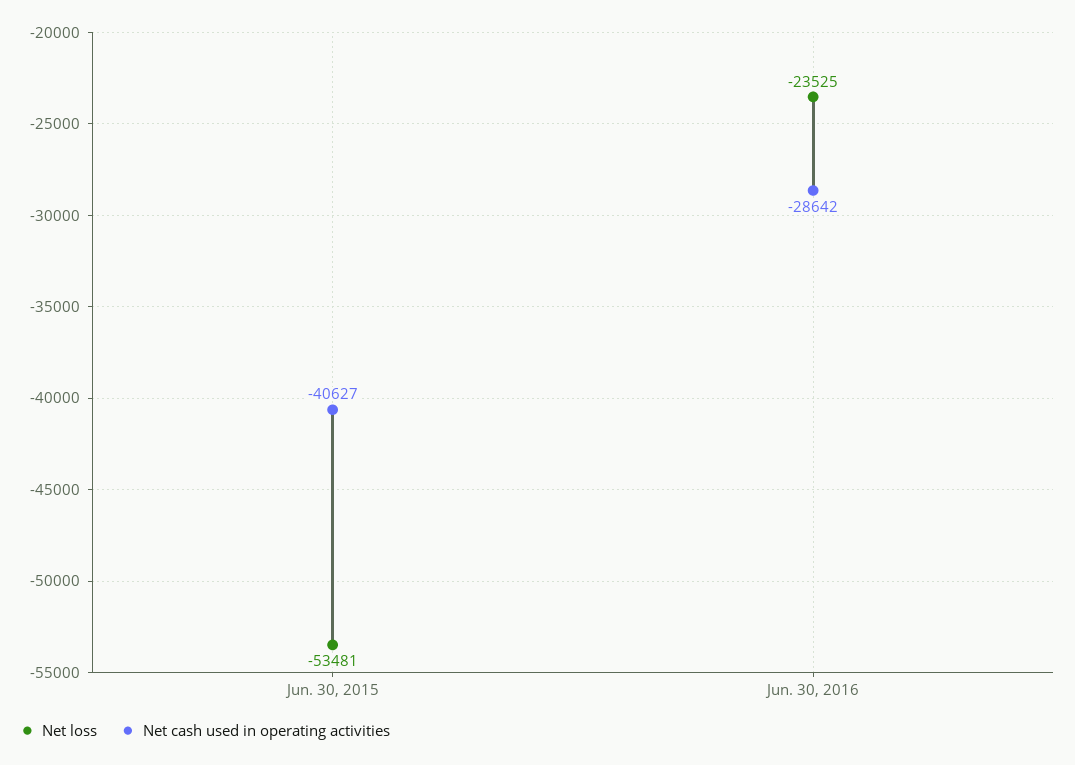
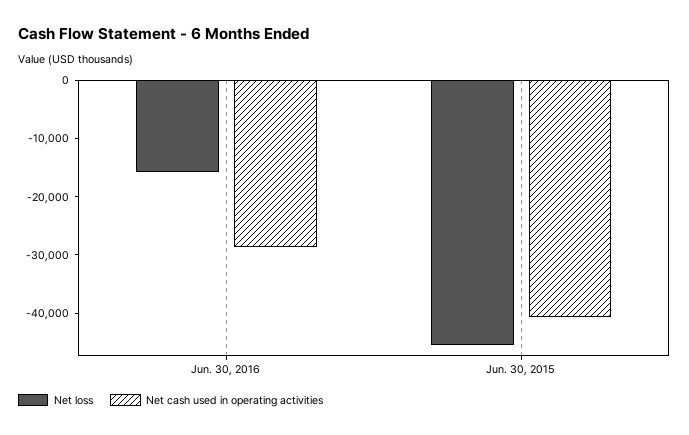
  {
    "Net loss": {
-     "Jun. 30, 2015": -53481,
+     "Jun. 30, 2015": -46000,
-     "Jun. 30, 2016": -23525
+     "Jun. 30, 2016": -16000
    },
    "Net cash used in operating activities": {
      "Jun. 30, 2015": -40627,
      "Jun. 30, 2016": -28642
    }
  }

